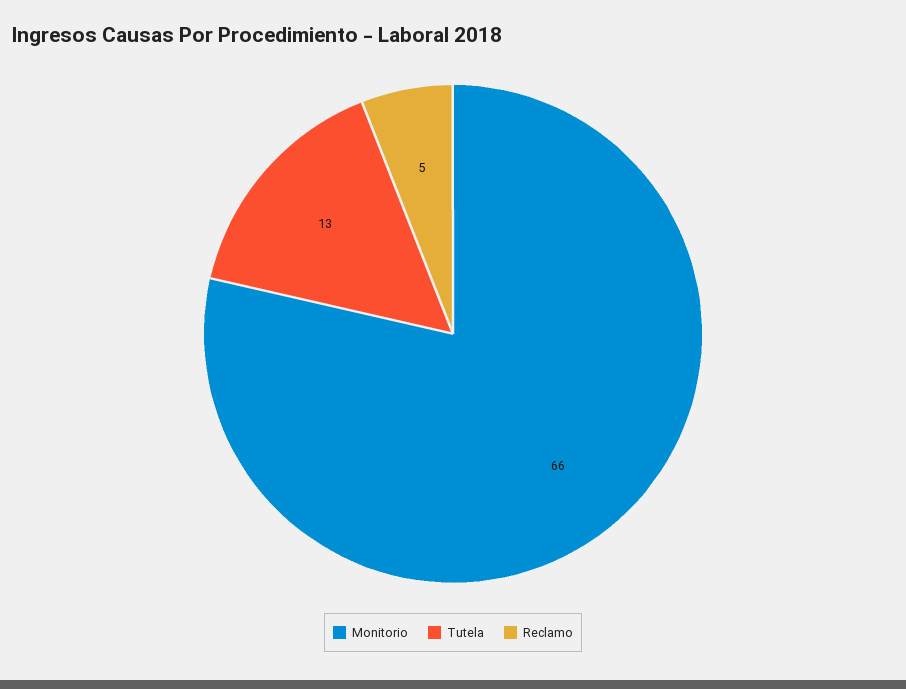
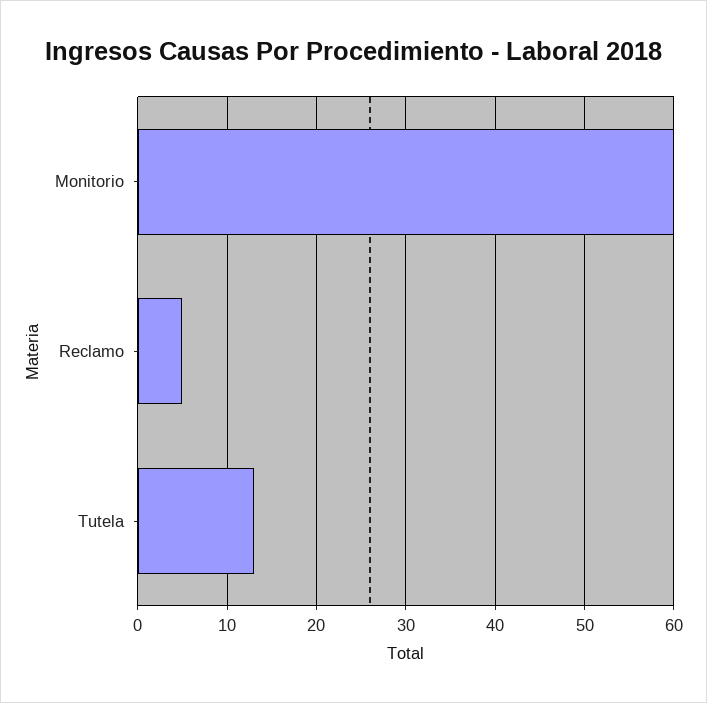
  {
-   "Monitorio": 66,
+   "Monitorio": 60,
    "Tutela": 13,
    "Reclamo": 5
  }

